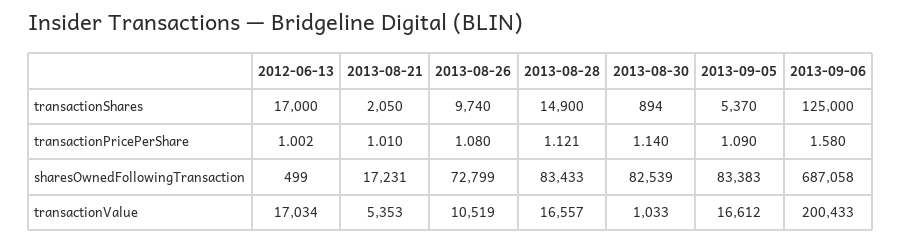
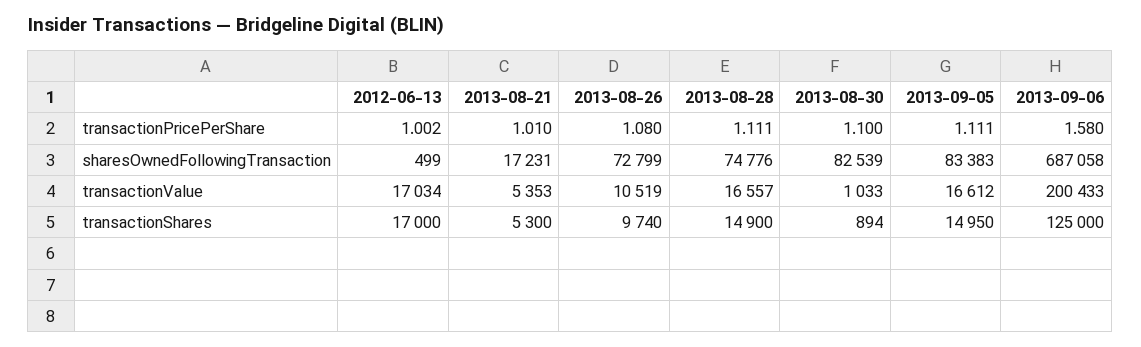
  {
    "2012-06-13": {
      "transactionShares": 17000,
      "transactionPricePerShare": 1.002,
      "sharesOwnedFollowingTransaction": 499,
      "transactionValue": 17034
    },
    "2013-08-21": {
-     "transactionShares": 2050,
+     "transactionShares": 5300,
      "transactionPricePerShare": 1.01,
      "sharesOwnedFollowingTransaction": 17231,
      "transactionValue": 5353
    },
    "2013-08-26": {
      "transactionShares": 9740,
      "transactionPricePerShare": 1.08,
      "sharesOwnedFollowingTransaction": 72799,
      "transactionValue": 10519
    },
    "2013-08-28": {
      "transactionShares": 14900,
-     "transactionPricePerShare": 1.121,
+     "transactionPricePerShare": 1.111,
-     "sharesOwnedFollowingTransaction": 83433,
+     "sharesOwnedFollowingTransaction": 74776,
      "transactionValue": 16557
    },
    "2013-08-30": {
      "transactionShares": 894,
-     "transactionPricePerShare": 1.14,
+     "transactionPricePerShare": 1.1,
      "sharesOwnedFollowingTransaction": 82539,
      "transactionValue": 1033
    },
    "2013-09-05": {
-     "transactionShares": 5370,
+     "transactionShares": 14950,
-     "transactionPricePerShare": 1.09,
+     "transactionPricePerShare": 1.111,
      "sharesOwnedFollowingTransaction": 83383,
      "transactionValue": 16612
    },
    "2013-09-06": {
      "transactionShares": 125000,
      "transactionPricePerShare": 1.58,
      "sharesOwnedFollowingTransaction": 687058,
      "transactionValue": 200433
    }
  }

